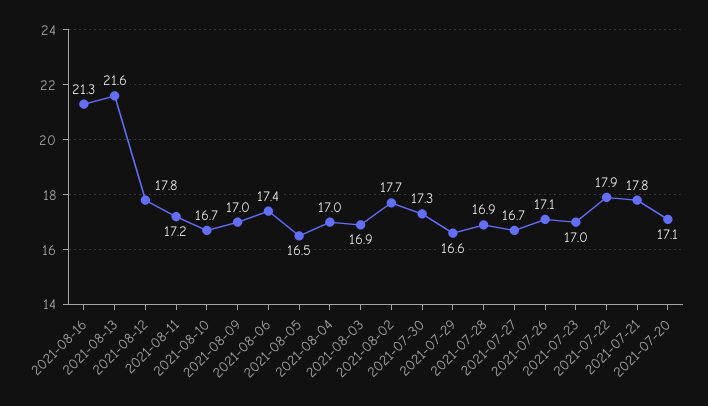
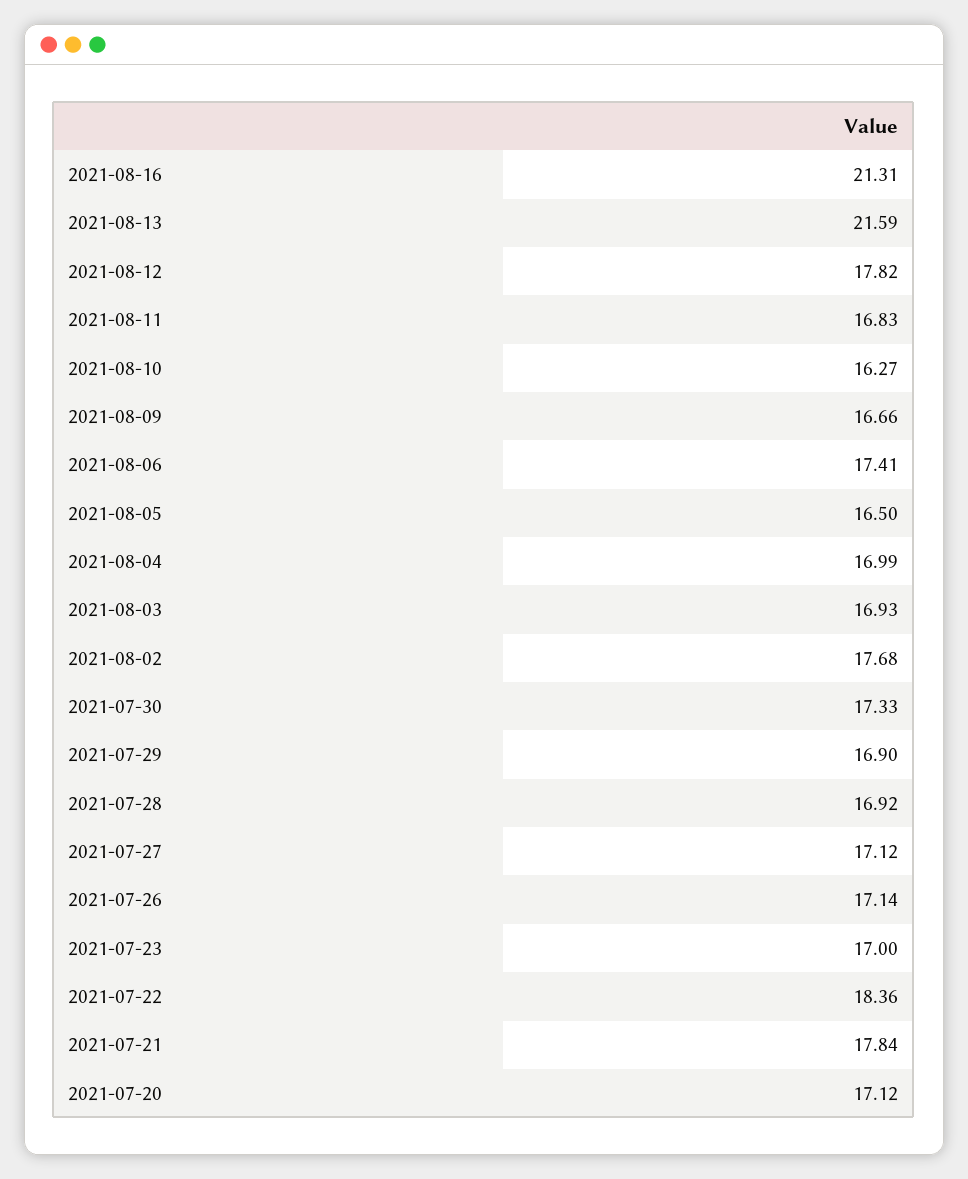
  {
    "2021-08-16": 21.31,
    "2021-08-13": 21.59,
    "2021-08-12": 17.82,
-   "2021-08-11": 17.2,
+   "2021-08-11": 16.83,
-   "2021-08-10": 16.7,
+   "2021-08-10": 16.27,
-   "2021-08-09": 17,
+   "2021-08-09": 16.66,
    "2021-08-06": 17.41,
    "2021-08-05": 16.5,
    "2021-08-04": 16.99,
    "2021-08-03": 16.93,
    "2021-08-02": 17.68,
    "2021-07-30": 17.33,
-   "2021-07-29": 16.6,
+   "2021-07-29": 16.9,
    "2021-07-28": 16.92,
-   "2021-07-27": 16.7,
+   "2021-07-27": 17.12,
    "2021-07-26": 17.14,
    "2021-07-23": 17,
-   "2021-07-22": 17.9,
+   "2021-07-22": 18.36,
    "2021-07-21": 17.84,
    "2021-07-20": 17.12
  }

